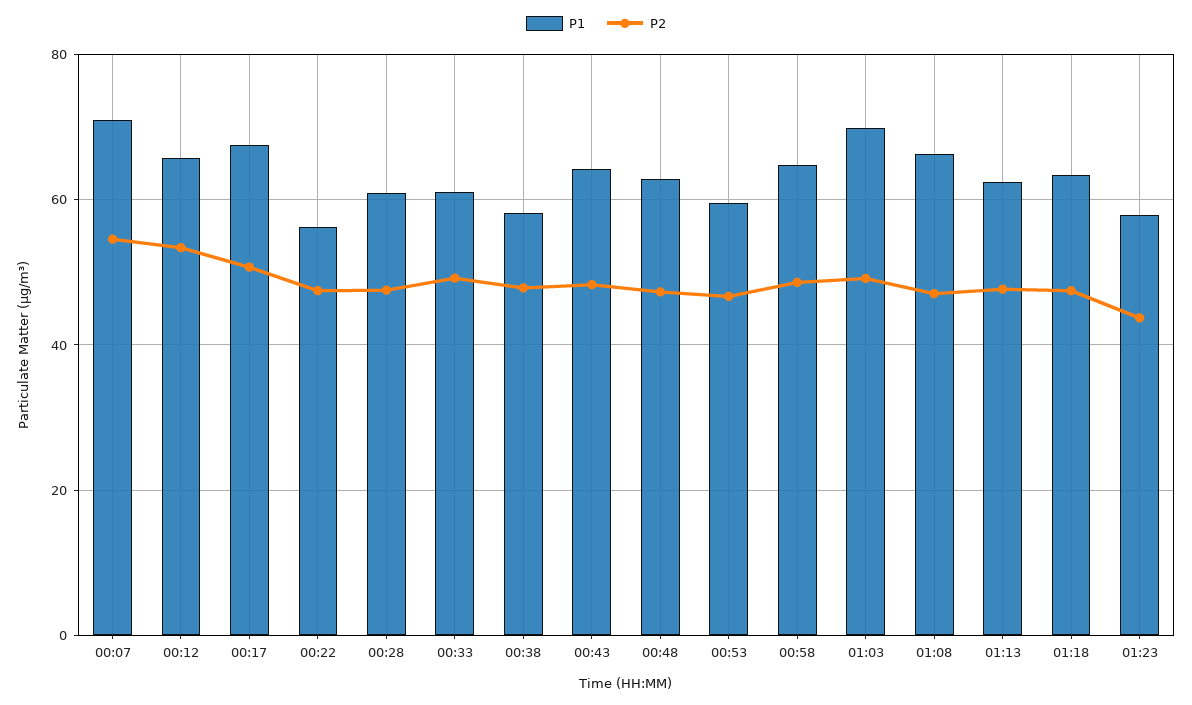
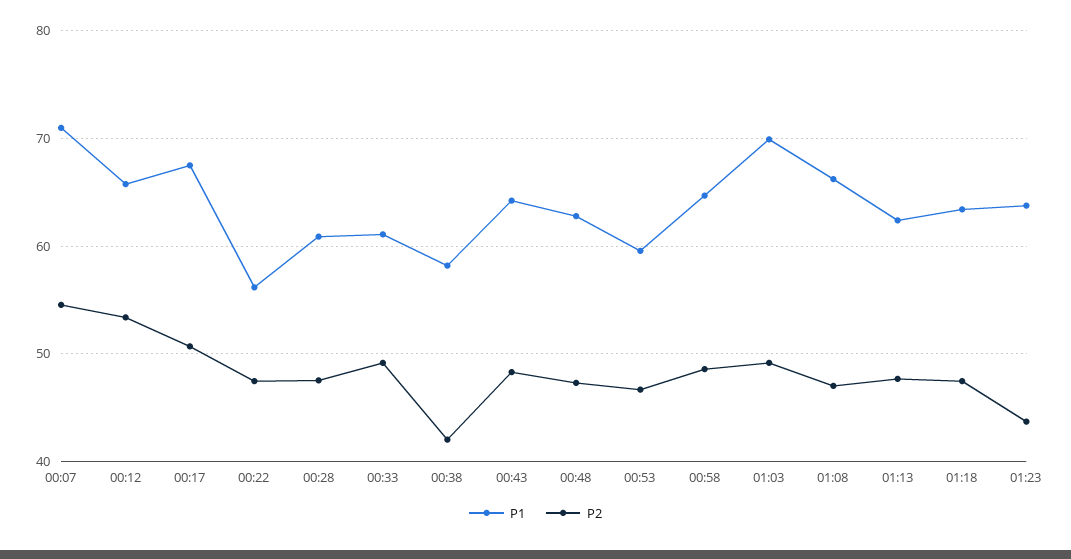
  {
    "P1": {
      "00:07": 71,
      "00:12": 66,
      "00:17": 67,
      "00:22": 56,
      "00:28": 61,
      "00:33": 61,
      "00:38": 58,
      "00:43": 64,
      "00:48": 63,
      "00:53": 60,
      "00:58": 65,
      "01:03": 70,
      "01:08": 66,
      "01:13": 62,
      "01:18": 63,
-     "01:23": 58
+     "01:23": 64
    },
    "P2": {
      "00:07": 55,
      "00:12": 53,
      "00:17": 51,
      "00:22": 47,
      "00:28": 48,
      "00:33": 49,
-     "00:38": 48,
+     "00:38": 42,
      "00:43": 48,
      "00:48": 47,
      "00:53": 47,
      "00:58": 49,
      "01:03": 49,
      "01:08": 47,
      "01:13": 48,
      "01:18": 47,
      "01:23": 44
    }
  }

